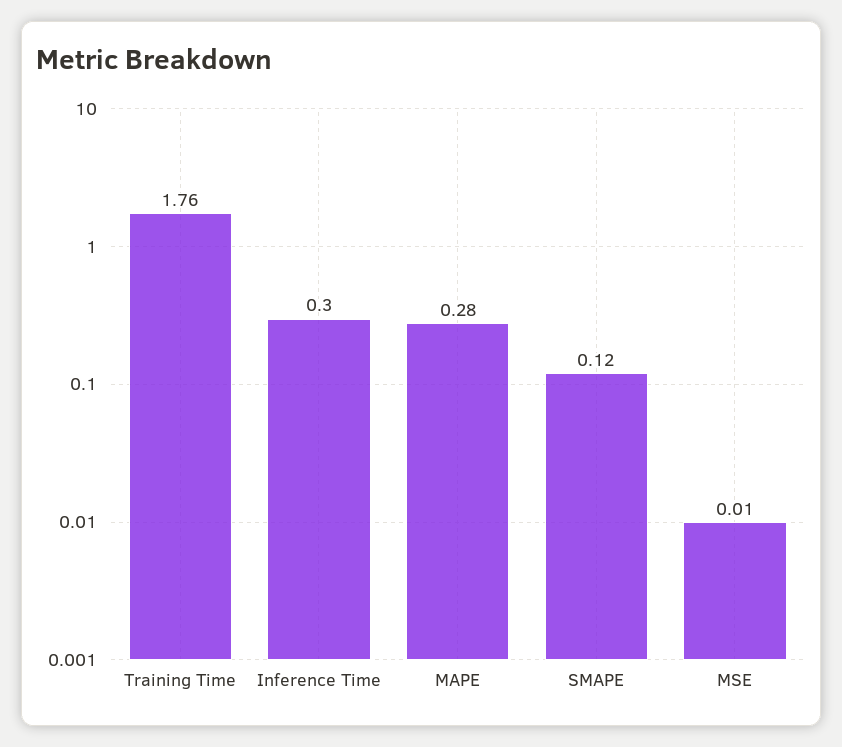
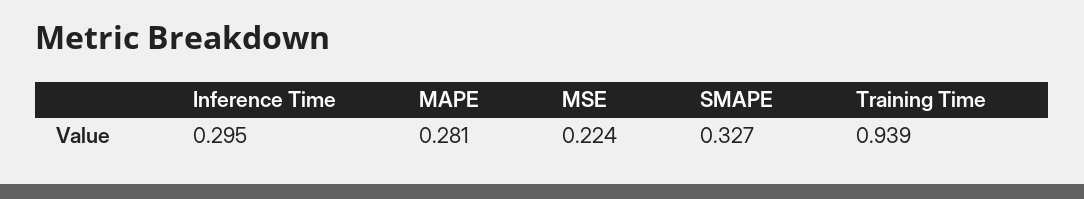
  {
-   "Training Time": 1.76,
+   "Training Time": 0.939,
    "Inference Time": 0.295,
    "MAPE": 0.281,
-   "SMAPE": 0.12,
+   "SMAPE": 0.327,
-   "MSE": 0.01
+   "MSE": 0.224
  }

